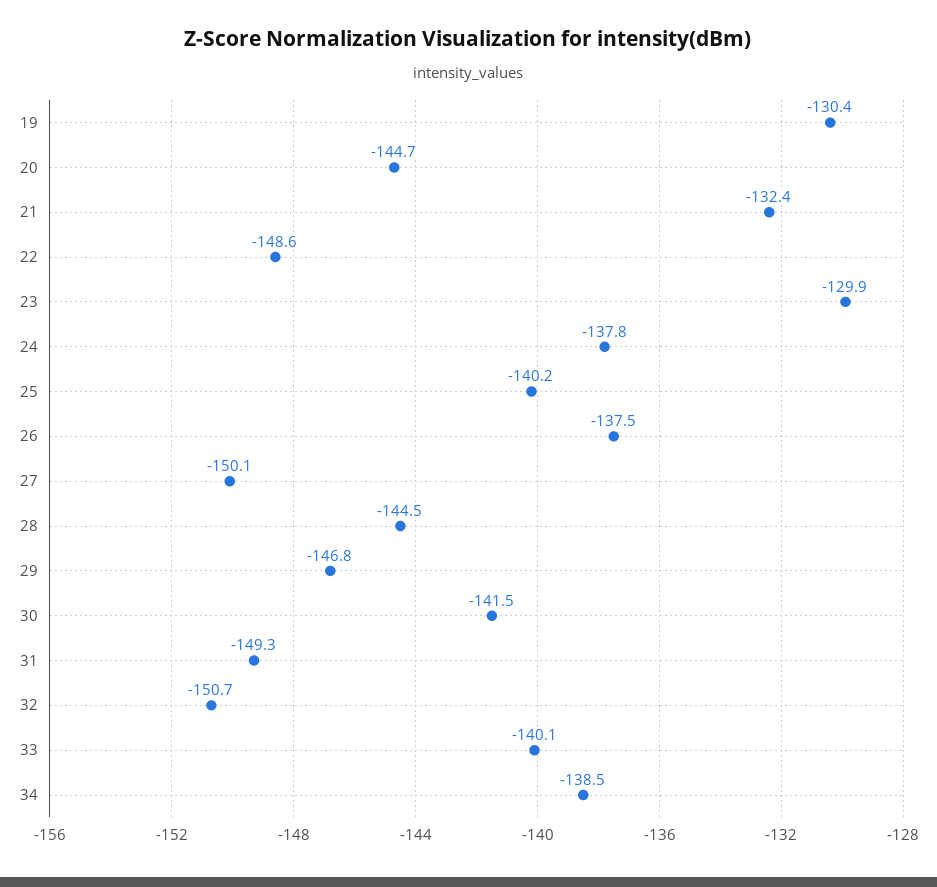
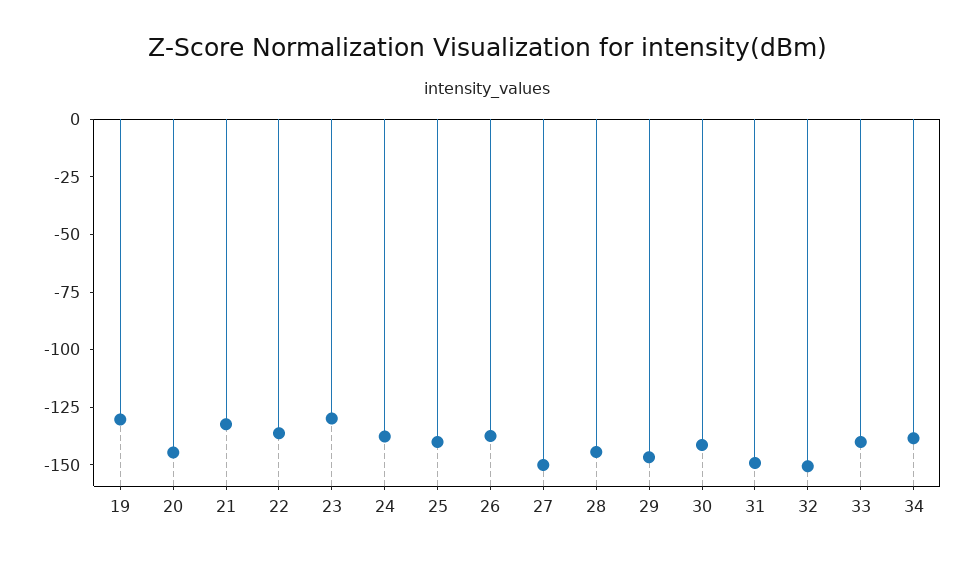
  {
    "19": -130.4,
    "20": -144.7,
    "21": -132.4,
-   "22": -148.6,
+   "22": -135,
    "23": -129.9,
    "24": -137.8,
    "25": -140.2,
    "26": -137.5,
    "27": -150.1,
    "28": -144.5,
    "29": -146.8,
    "30": -141.5,
    "31": -149.3,
    "32": -150.7,
    "33": -140.1,
    "34": -138.5
  }

